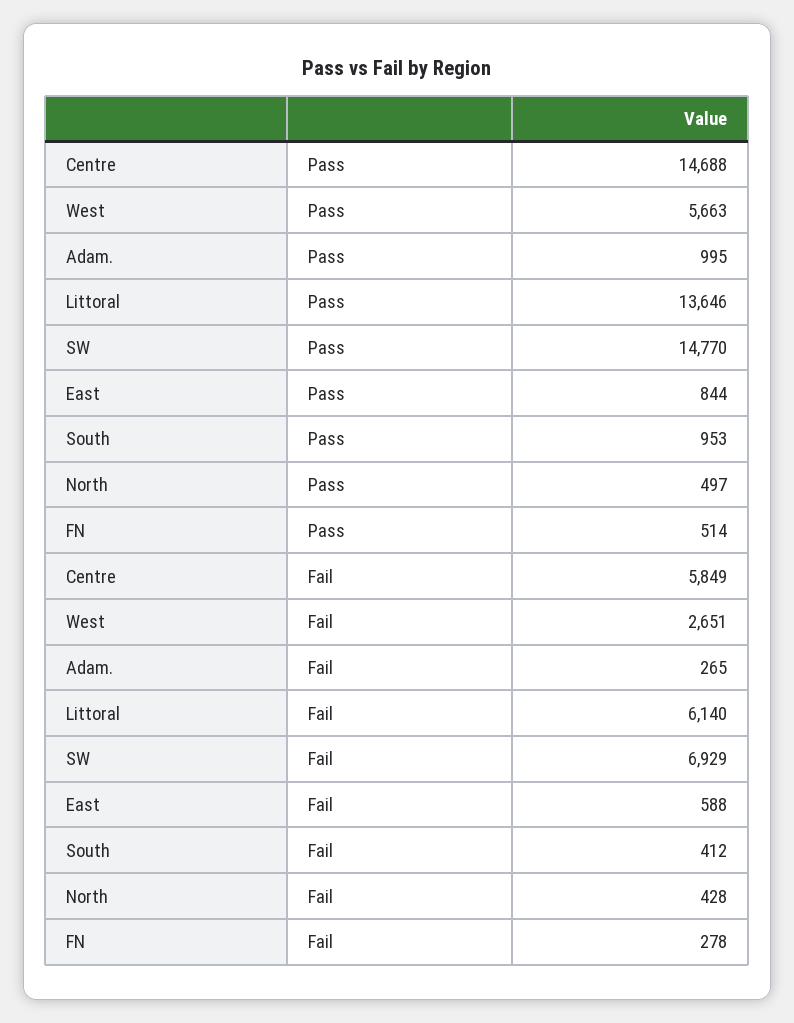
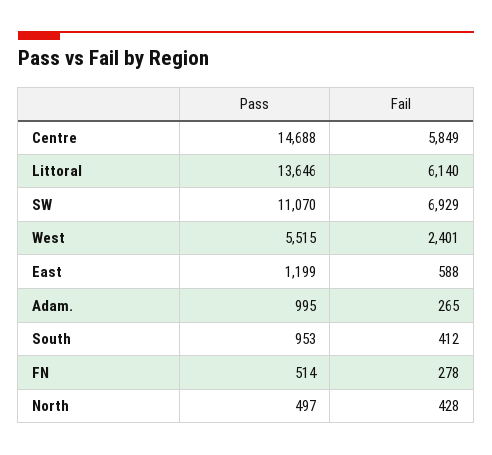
  {
    "Centre": {
      "Pass": 14688,
      "Fail": 5849
    },
    "West": {
-     "Pass": 5663,
+     "Pass": 5515,
-     "Fail": 2651
+     "Fail": 2401
    },
    "Adam.": {
      "Pass": 995,
      "Fail": 265
    },
    "Littoral": {
      "Pass": 13646,
      "Fail": 6140
    },
    "SW": {
-     "Pass": 14770,
+     "Pass": 11070,
      "Fail": 6929
    },
    "East": {
-     "Pass": 844,
+     "Pass": 1199,
      "Fail": 588
    },
    "South": {
      "Pass": 953,
      "Fail": 412
    },
    "North": {
      "Pass": 497,
      "Fail": 428
    },
    "FN": {
      "Pass": 514,
      "Fail": 278
    }
  }

